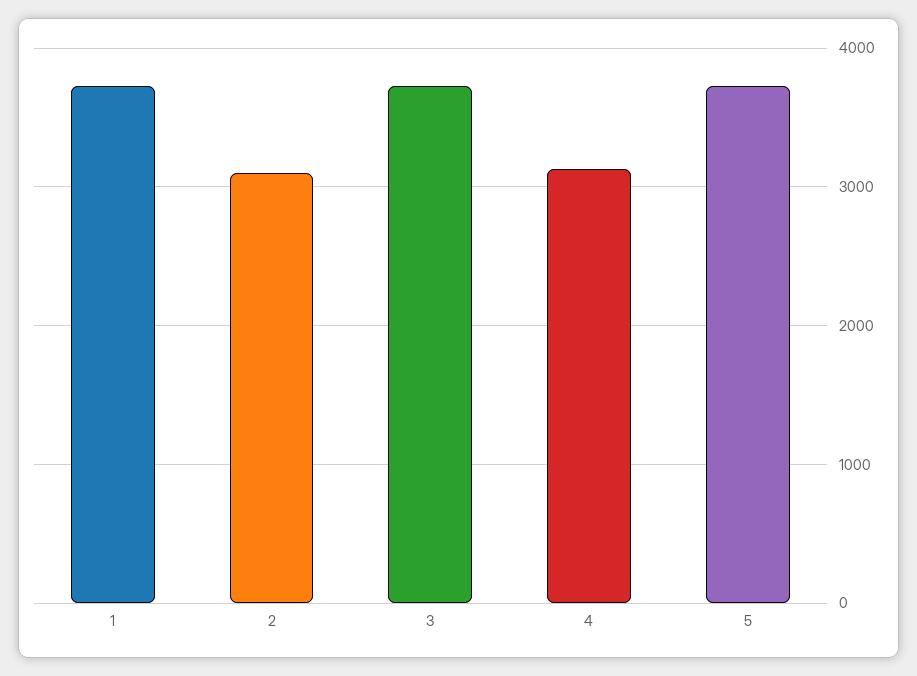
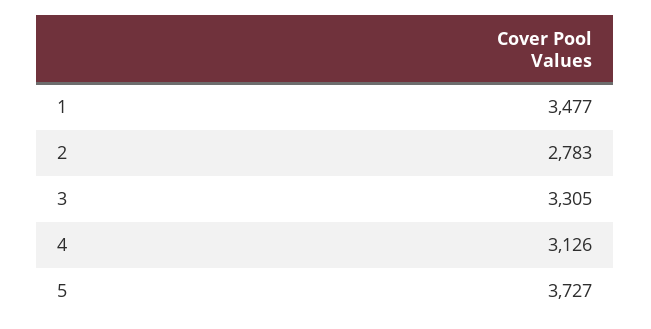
  {
-   "1": 3700,
+   "1": 3477,
-   "2": 3100,
+   "2": 2783,
-   "3": 3700,
+   "3": 3305,
    "4": 3126,
    "5": 3727
  }

